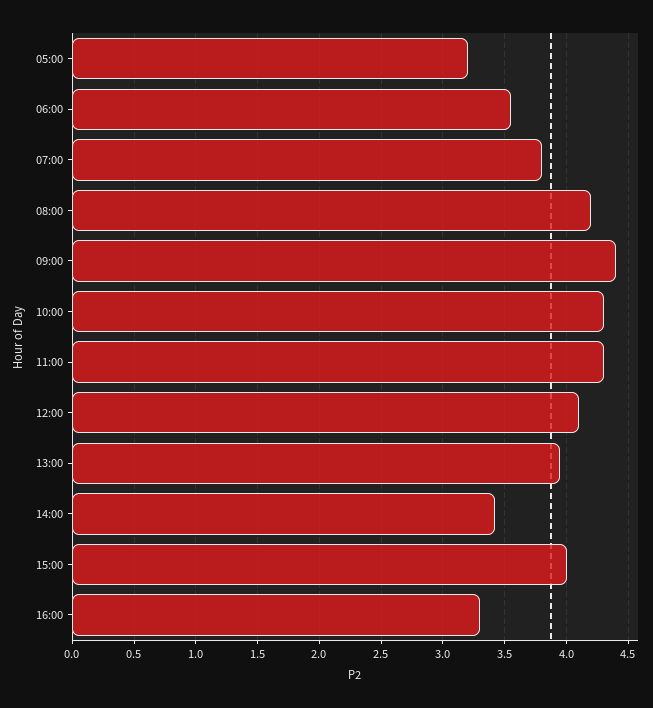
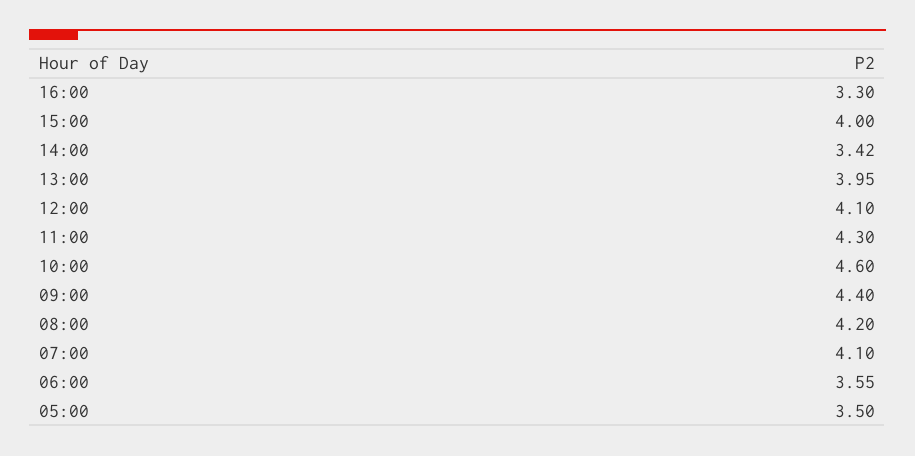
  {
-   "05:00": 3.2,
+   "05:00": 3.5,
    "06:00": 3.55,
-   "07:00": 3.8,
+   "07:00": 4.1,
    "08:00": 4.2,
    "09:00": 4.4,
-   "10:00": 4.3,
+   "10:00": 4.6,
    "11:00": 4.3,
    "12:00": 4.1,
    "13:00": 3.95,
    "14:00": 3.42,
    "15:00": 4,
    "16:00": 3.3
  }

